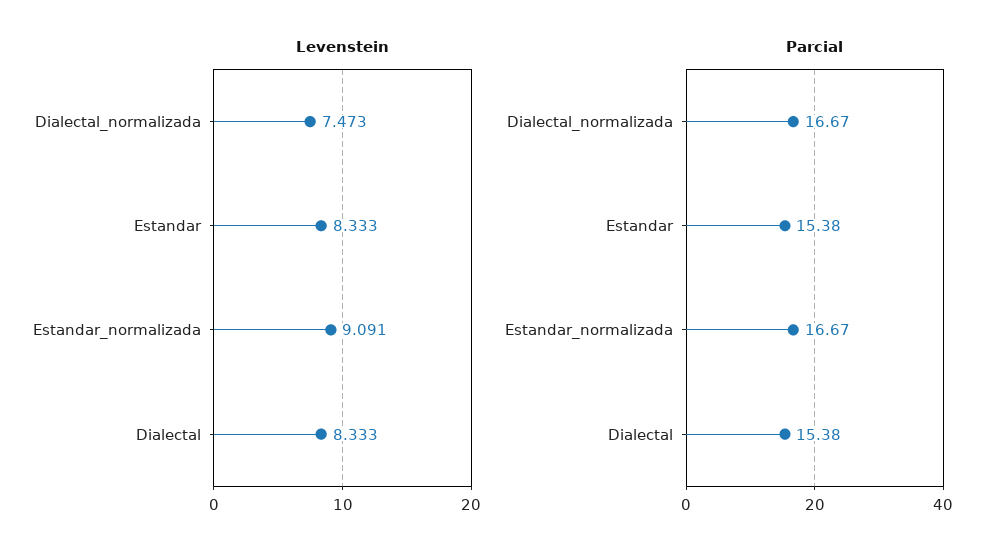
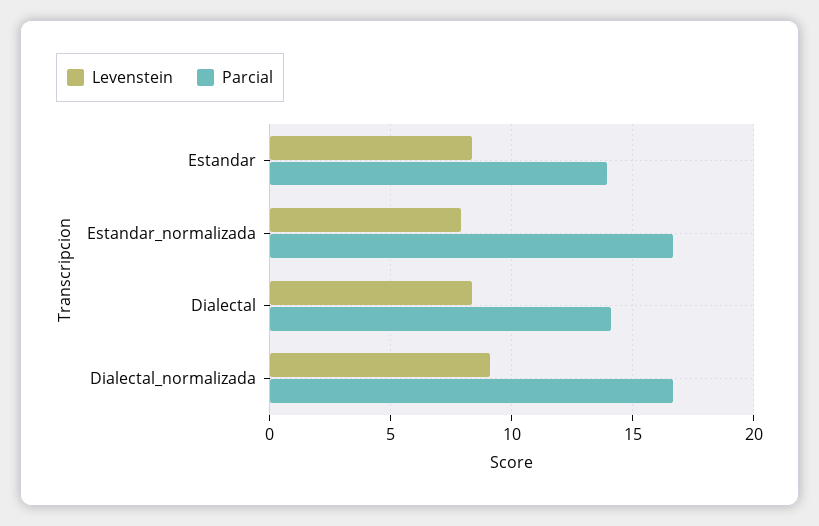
  {
    "Levenstein": {
-     "Dialectal_normalizada": 7.473,
+     "Dialectal_normalizada": 9,
      "Estandar": 8.333,
-     "Estandar_normalizada": 9.091,
+     "Estandar_normalizada": 8,
      "Dialectal": 8.333
    },
    "Parcial": {
      "Dialectal_normalizada": 16.67,
-     "Estandar": 15.38,
+     "Estandar": 14,
      "Estandar_normalizada": 16.67,
-     "Dialectal": 15.38
+     "Dialectal": 14
    }
  }

